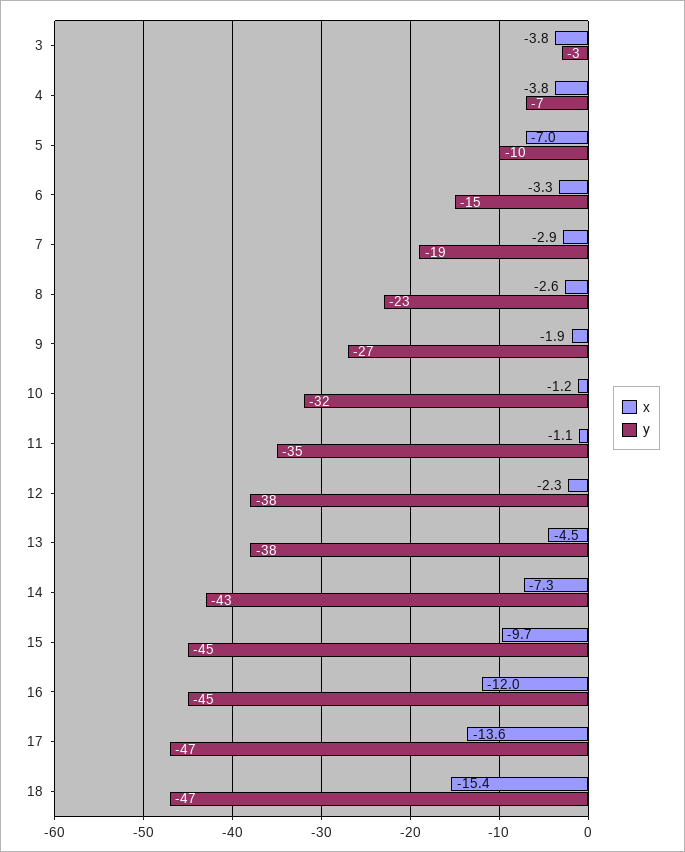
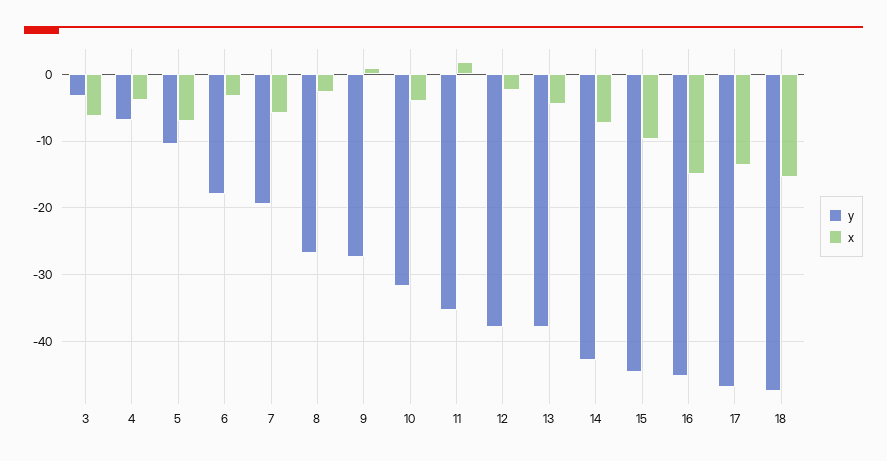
  {
    "x": {
-     "3": -3.8,
+     "3": -6,
      "4": -3.8,
      "5": -7,
      "6": -3.3,
-     "7": -2.9,
+     "7": -6,
      "8": -2.6,
-     "9": -1.9,
+     "9": 1,
-     "10": -1.2,
+     "10": -4,
-     "11": -1.1,
+     "11": 2,
      "12": -2.3,
      "13": -4.5,
      "14": -7.3,
      "15": -9.7,
-     "16": -12,
+     "16": -15,
      "17": -13.6,
      "18": -15.4
    },
    "y": {
      "3": -3,
      "4": -7,
      "5": -10,
-     "6": -15,
+     "6": -18,
      "7": -19,
-     "8": -23,
+     "8": -27,
      "9": -27,
      "10": -32,
      "11": -35,
      "12": -38,
      "13": -38,
      "14": -43,
      "15": -45,
      "16": -45,
      "17": -47,
      "18": -47
    }
  }

